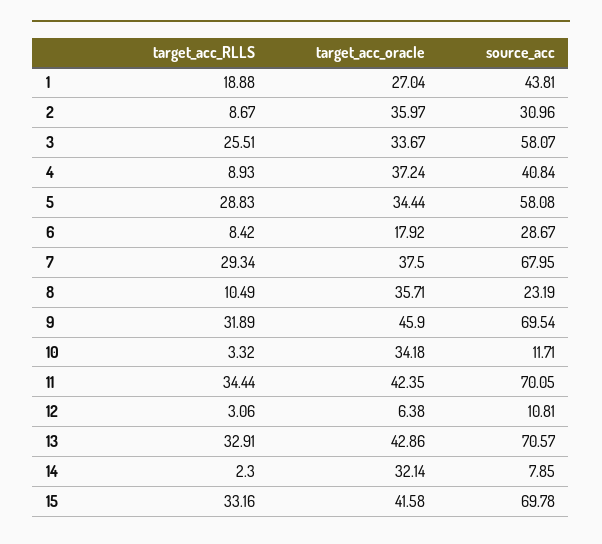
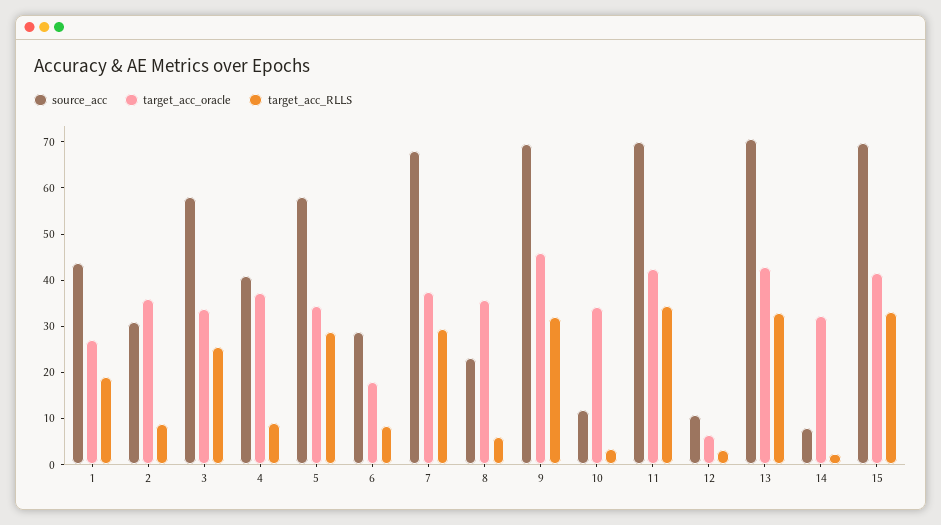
  {
    "target_acc_RLLS": {
      "1": 18.88,
      "2": 8.67,
      "3": 25.51,
      "4": 8.93,
      "5": 28.83,
      "6": 8.42,
      "7": 29.34,
-     "8": 10.49,
+     "8": 6,
      "9": 31.89,
      "10": 3.32,
      "11": 34.44,
      "12": 3.06,
      "13": 32.91,
      "14": 2.3,
      "15": 33.16
    },
    "target_acc_oracle": {
      "1": 27.04,
      "2": 35.97,
      "3": 33.67,
      "4": 37.24,
      "5": 34.44,
      "6": 17.92,
      "7": 37.5,
      "8": 35.71,
      "9": 45.9,
      "10": 34.18,
      "11": 42.35,
      "12": 6.38,
      "13": 42.86,
      "14": 32.14,
      "15": 41.58
    },
    "source_acc": {
      "1": 43.81,
      "2": 30.96,
      "3": 58.07,
      "4": 40.84,
      "5": 58.08,
      "6": 28.67,
      "7": 67.95,
      "8": 23.19,
      "9": 69.54,
      "10": 11.71,
      "11": 70.05,
      "12": 10.81,
      "13": 70.57,
      "14": 7.85,
      "15": 69.78
    }
  }

